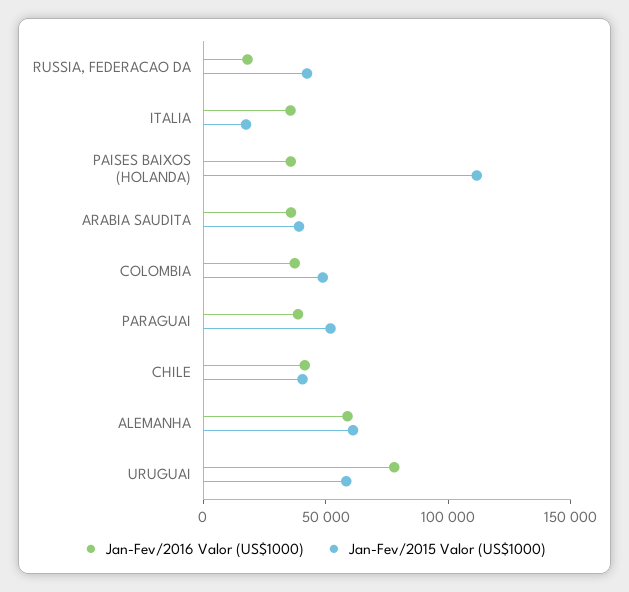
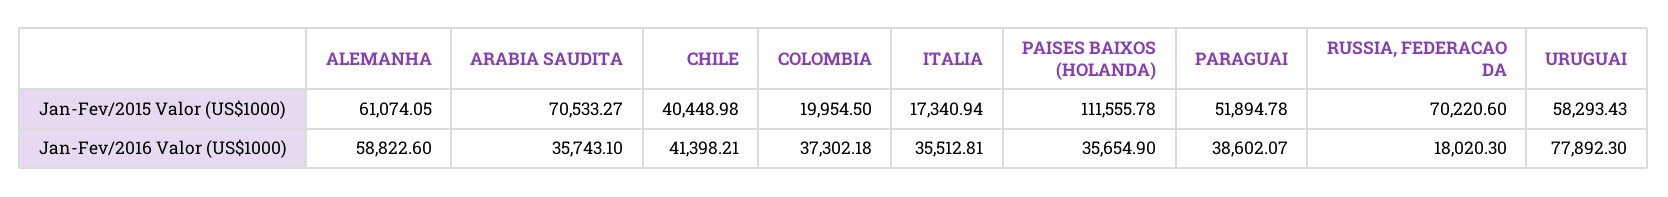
  {
    "Jan-Fev/2016 Valor (US$1000)": {
      "RUSSIA, FEDERACAO DA": 18020.3,
      "ITALIA": 35512.81,
      "PAISES BAIXOS (HOLANDA)": 35654.9,
      "ARABIA SAUDITA": 35743.1,
      "COLOMBIA": 37302.18,
      "PARAGUAI": 38602.07,
      "CHILE": 41398.21,
      "ALEMANHA": 58822.6,
      "URUGUAI": 77892.3
    },
    "Jan-Fev/2015 Valor (US$1000)": {
-     "RUSSIA, FEDERACAO DA": 40000,
+     "RUSSIA, FEDERACAO DA": 70220.6,
      "ITALIA": 17340.94,
      "PAISES BAIXOS (HOLANDA)": 111555.78,
-     "ARABIA SAUDITA": 40000,
+     "ARABIA SAUDITA": 70533.27,
-     "COLOMBIA": 50000,
+     "COLOMBIA": 19954.5,
      "PARAGUAI": 51894.78,
      "CHILE": 40448.98,
      "ALEMANHA": 61074.05,
      "URUGUAI": 58293.43
    }
  }

